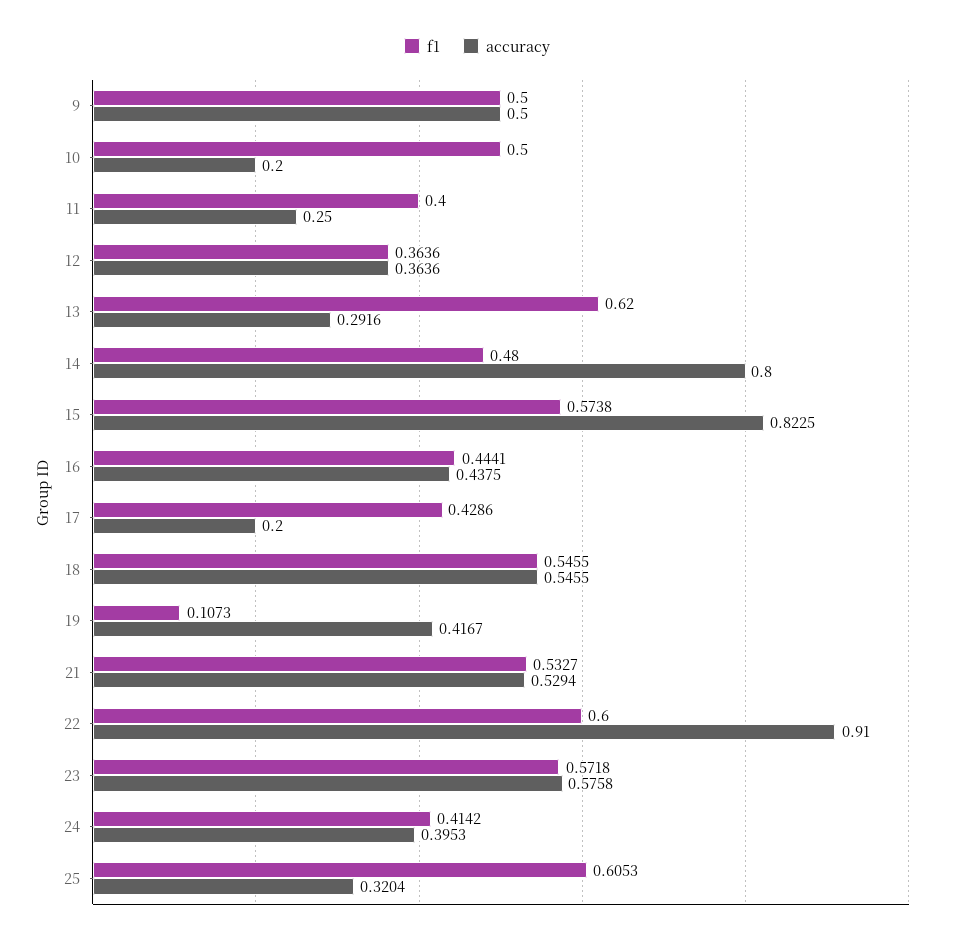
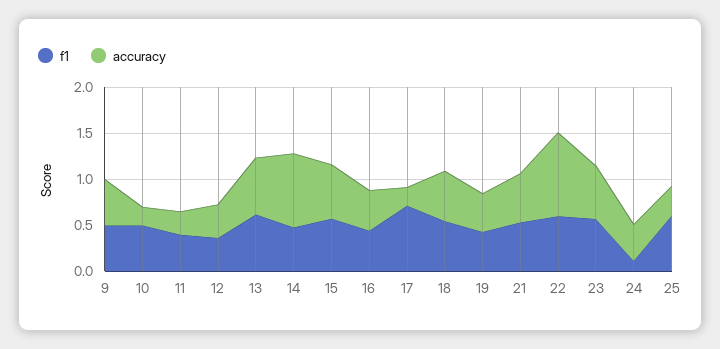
  {
    "f1": {
      "9": 0.5,
      "10": 0.5,
      "11": 0.4,
      "12": 0.3636,
      "13": 0.62,
      "14": 0.48,
      "15": 0.5738,
      "16": 0.4441,
-     "17": 0.4286,
+     "17": 0.7,
      "18": 0.5455,
-     "19": 0.1073,
+     "19": 0.4,
      "21": 0.5327,
      "22": 0.6,
      "23": 0.5718,
-     "24": 0.4142,
+     "24": 0.1,
      "25": 0.6053
    },
    "accuracy": {
      "9": 0.5,
      "10": 0.2,
      "11": 0.25,
      "12": 0.3636,
-     "13": 0.2916,
+     "13": 0.6,
      "14": 0.8,
-     "15": 0.8225,
+     "15": 0.6,
      "16": 0.4375,
      "17": 0.2,
      "18": 0.5455,
      "19": 0.4167,
      "21": 0.5294,
      "22": 0.91,
      "23": 0.5758,
      "24": 0.3953,
      "25": 0.3204
    }
  }

